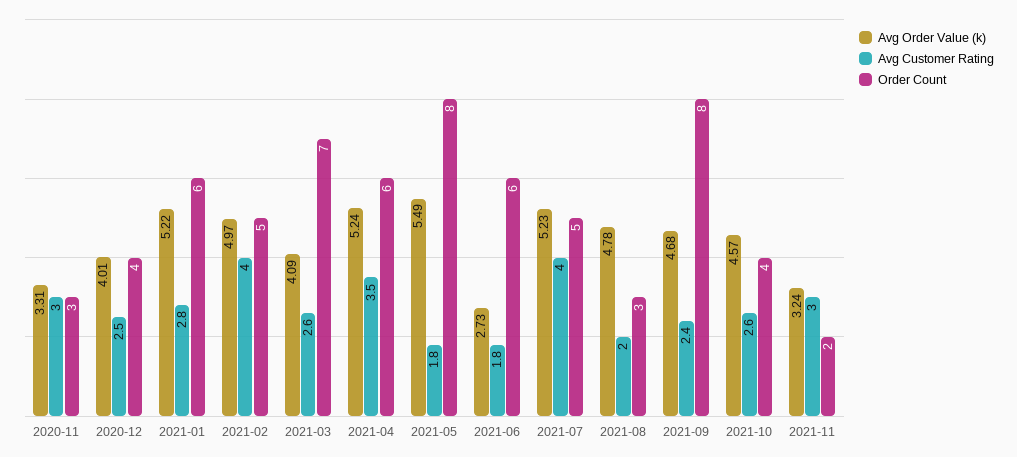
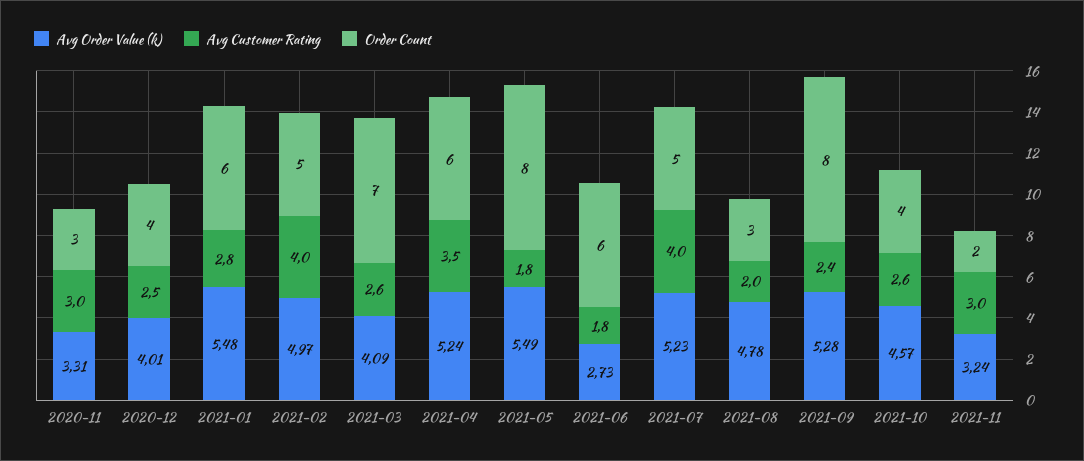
  {
    "Avg Order Value (k)": {
      "2020-11": 3.31,
      "2020-12": 4.01,
-     "2021-01": 5.22,
+     "2021-01": 5.48,
      "2021-02": 4.97,
      "2021-03": 4.09,
      "2021-04": 5.24,
      "2021-05": 5.49,
      "2021-06": 2.73,
      "2021-07": 5.23,
      "2021-08": 4.78,
-     "2021-09": 4.68,
+     "2021-09": 5.28,
      "2021-10": 4.57,
      "2021-11": 3.24
    },
    "Avg Customer Rating": {
      "2020-11": 3,
      "2020-12": 2.5,
      "2021-01": 2.8,
      "2021-02": 4,
      "2021-03": 2.6,
      "2021-04": 3.5,
      "2021-05": 1.8,
      "2021-06": 1.8,
      "2021-07": 4,
      "2021-08": 2,
      "2021-09": 2.4,
      "2021-10": 2.6,
      "2021-11": 3
    },
    "Order Count": {
      "2020-11": 3,
      "2020-12": 4,
      "2021-01": 6,
      "2021-02": 5,
      "2021-03": 7,
      "2021-04": 6,
      "2021-05": 8,
      "2021-06": 6,
      "2021-07": 5,
      "2021-08": 3,
      "2021-09": 8,
      "2021-10": 4,
      "2021-11": 2
    }
  }

